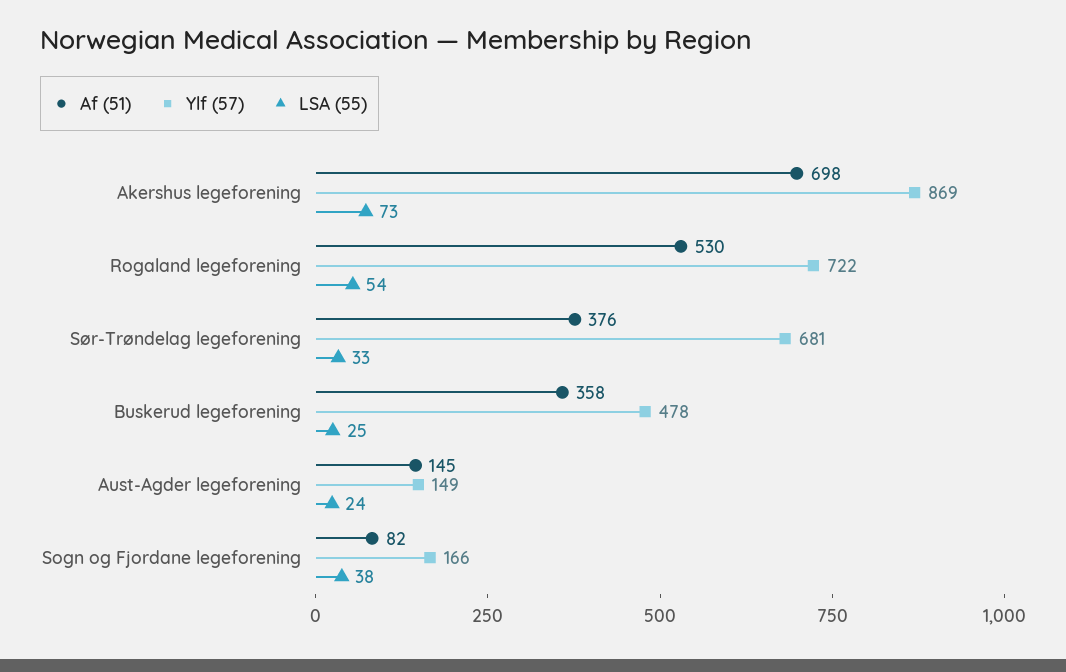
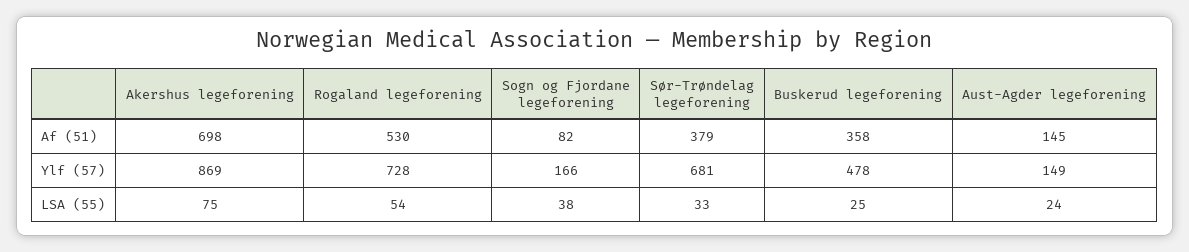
  {
    "Af (51)": {
      "Akershus legeforening": 698,
      "Rogaland legeforening": 530,
-     "Sør-Trøndelag legeforening": 376,
+     "Sør-Trøndelag legeforening": 379,
      "Buskerud legeforening": 358,
      "Aust-Agder legeforening": 145,
      "Sogn og Fjordane legeforening": 82
    },
    "Ylf (57)": {
      "Akershus legeforening": 869,
-     "Rogaland legeforening": 722,
+     "Rogaland legeforening": 728,
      "Sør-Trøndelag legeforening": 681,
      "Buskerud legeforening": 478,
      "Aust-Agder legeforening": 149,
      "Sogn og Fjordane legeforening": 166
    },
    "LSA (55)": {
-     "Akershus legeforening": 73,
+     "Akershus legeforening": 75,
      "Rogaland legeforening": 54,
      "Sør-Trøndelag legeforening": 33,
      "Buskerud legeforening": 25,
      "Aust-Agder legeforening": 24,
      "Sogn og Fjordane legeforening": 38
    }
  }

